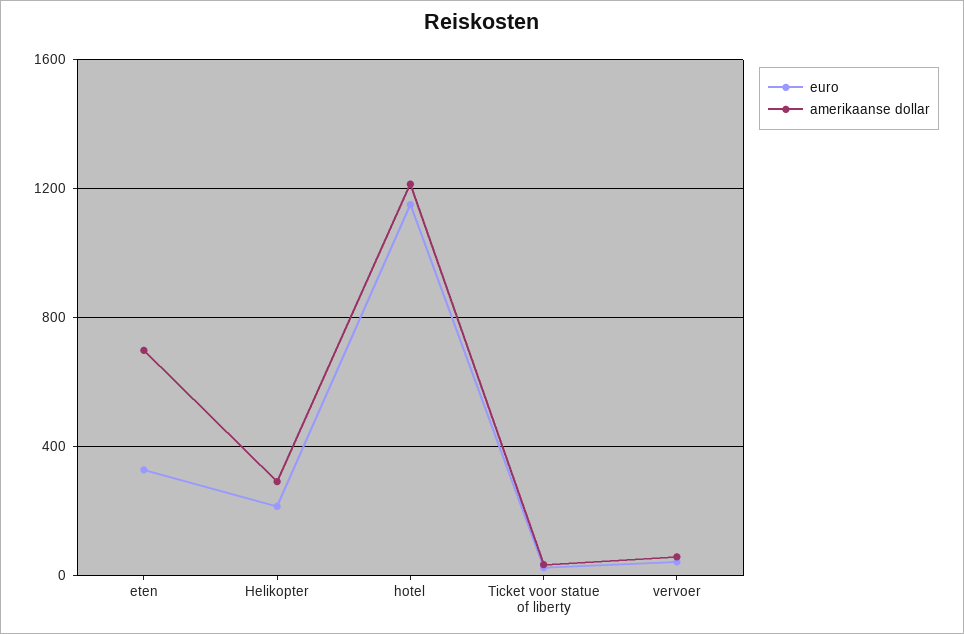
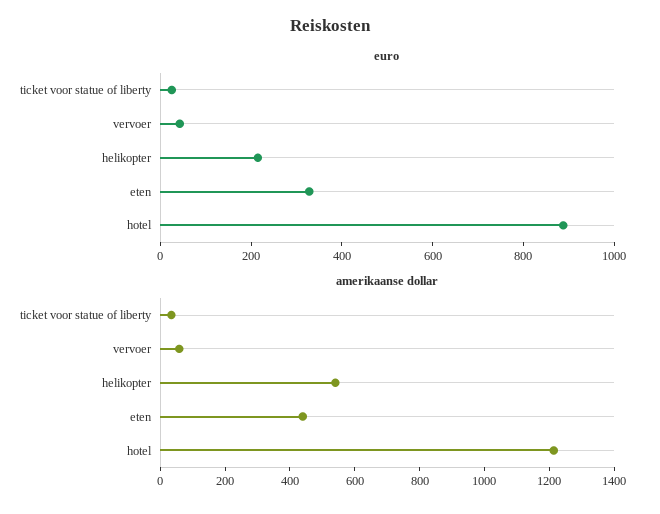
  {
    "euro": {
      "eten": 350,
      "Helikopter": 200,
-     "hotel": 1150,
+     "hotel": 900,
      "Ticket voor statue of liberty": 50,
      "vervoer": 50
    },
    "amerikaanse dollar": {
-     "eten": 700,
+     "eten": 450,
-     "Helikopter": 300,
+     "Helikopter": 550,
      "hotel": 1200,
      "Ticket voor statue of liberty": 50,
      "vervoer": 50
    }
  }

